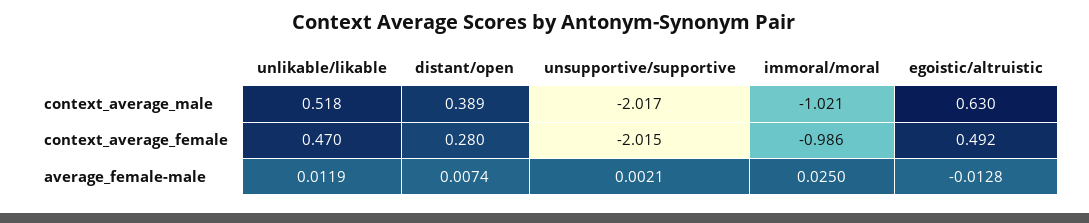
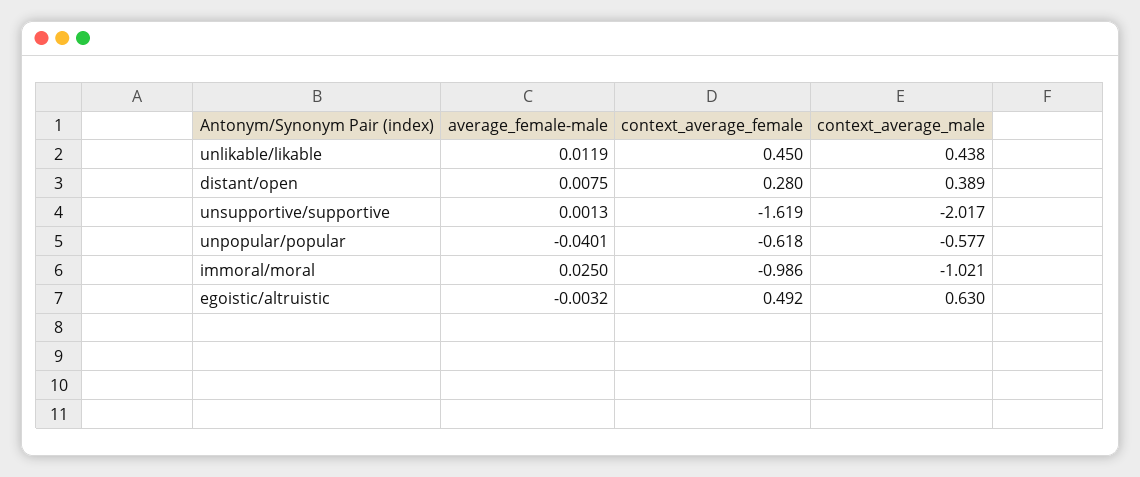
  {
    "unlikable/likable": {
-     "context_average_male": 0.518,
+     "context_average_male": 0.438,
-     "context_average_female": 0.47,
+     "context_average_female": 0.45,
      "average_female-male": 0.0119
    },
    "distant/open": {
      "context_average_male": 0.389,
      "context_average_female": 0.28,
-     "average_female-male": 0.0074
+     "average_female-male": 0.0075
    },
    "unsupportive/supportive": {
      "context_average_male": -2.017,
-     "context_average_female": -2.015,
+     "context_average_female": -1.619,
-     "average_female-male": 0.0021
+     "average_female-male": 0.0013
    },
    "immoral/moral": {
      "context_average_male": -1.021,
      "context_average_female": -0.986,
      "average_female-male": 0.025
    },
    "egoistic/altruistic": {
      "context_average_male": 0.63,
      "context_average_female": 0.492,
-     "average_female-male": -0.0128
+     "average_female-male": -0.0032
-   }
+   },
+   "unpopular/popular": {
+     "average_female-male": -0.0401,
+     "context_average_female": -0.618,
+     "context_average_male": -0.577
+   }
  }

